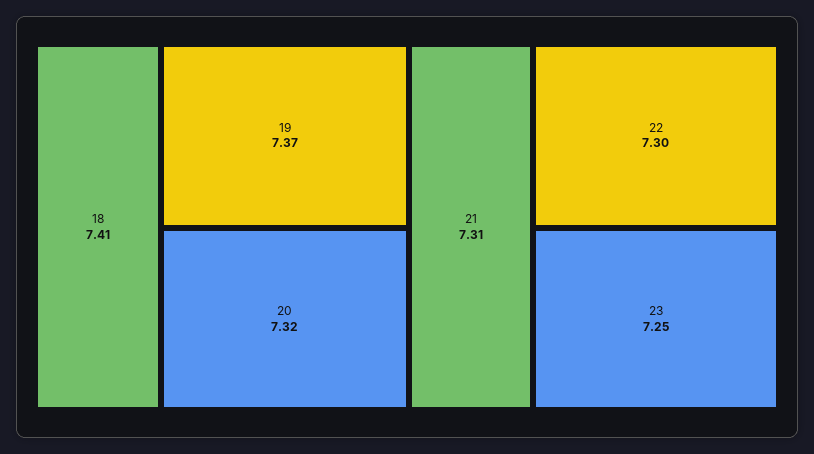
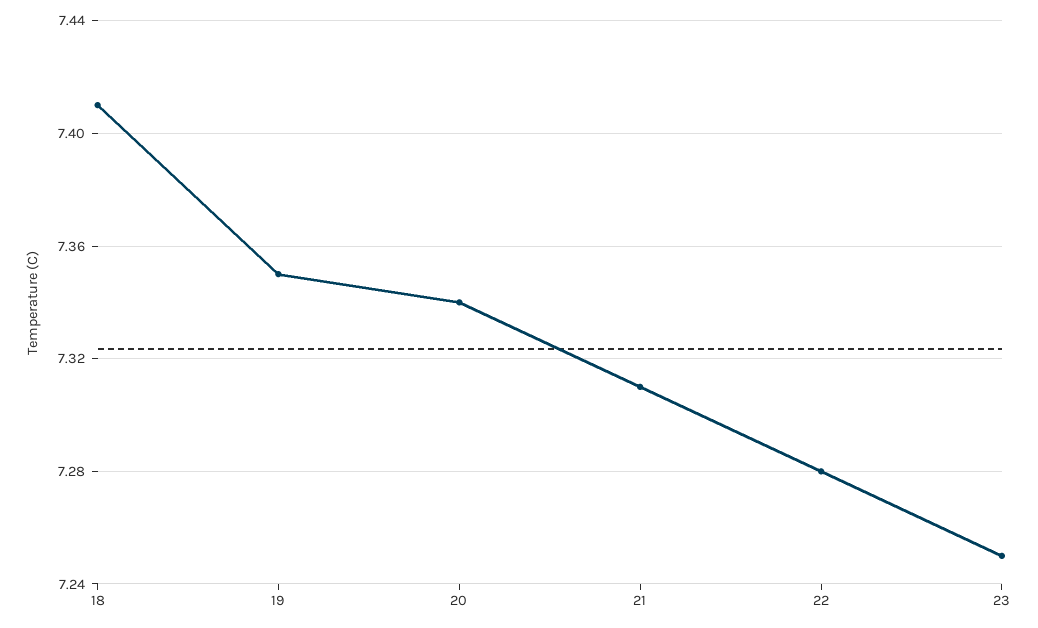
  {
    "18": 7.41,
-   "19": 7.37,
+   "19": 7.35,
-   "20": 7.32,
+   "20": 7.34,
    "21": 7.31,
-   "22": 7.3,
+   "22": 7.28,
    "23": 7.25
  }

